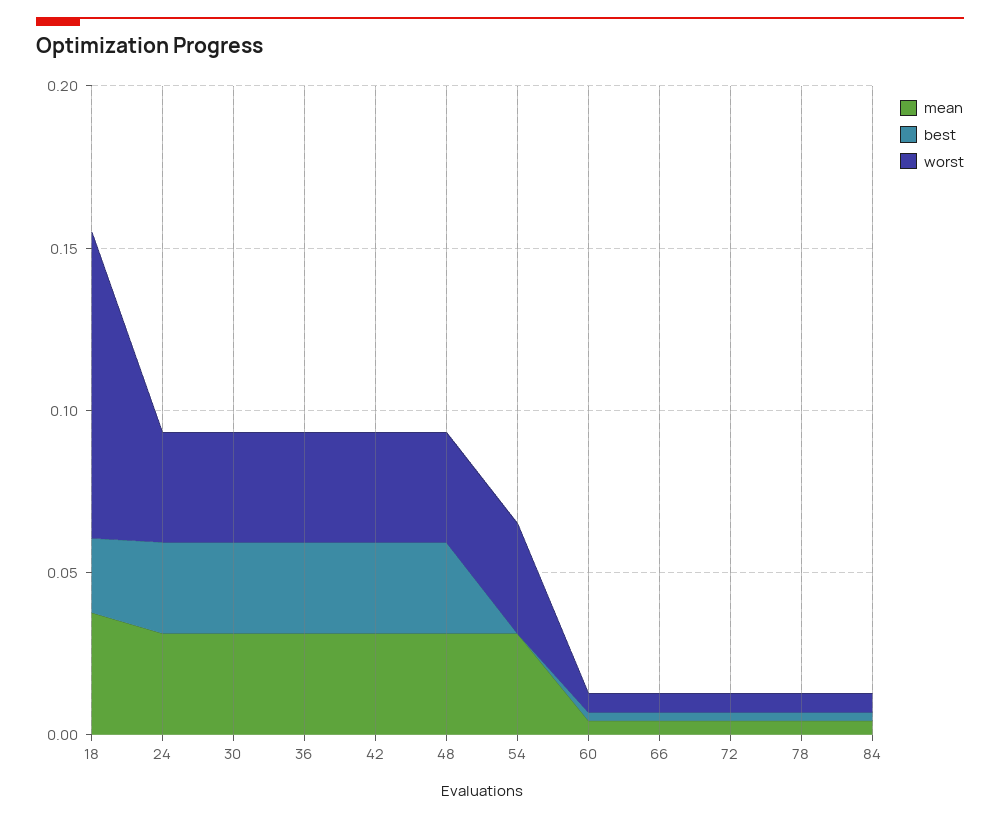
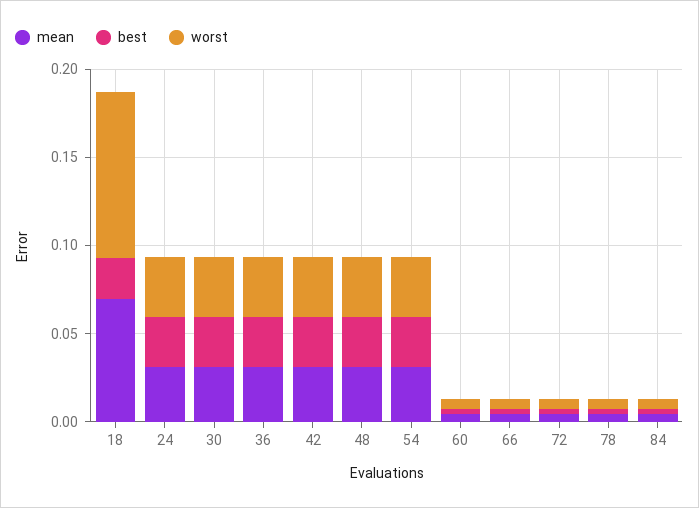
  {
    "mean": {
-     "18": 0.04,
+     "18": 0.07,
      "24": 0.03,
      "30": 0.03,
      "36": 0.03,
      "42": 0.03,
      "48": 0.03,
      "54": 0.03,
      "60": 0,
      "66": 0,
      "72": 0,
      "78": 0,
      "84": 0
    },
    "best": {
      "18": 0.02,
      "24": 0.03,
      "30": 0.03,
      "36": 0.03,
      "42": 0.03,
      "48": 0.03,
-     "54": 0,
+     "54": 0.03,
      "60": 0,
      "66": 0,
      "72": 0,
      "78": 0,
      "84": 0
    },
    "worst": {
      "18": 0.09,
      "24": 0.03,
      "30": 0.03,
      "36": 0.03,
      "42": 0.03,
      "48": 0.03,
      "54": 0.03,
      "60": 0.01,
      "66": 0.01,
      "72": 0.01,
      "78": 0.01,
      "84": 0.01
    }
  }

